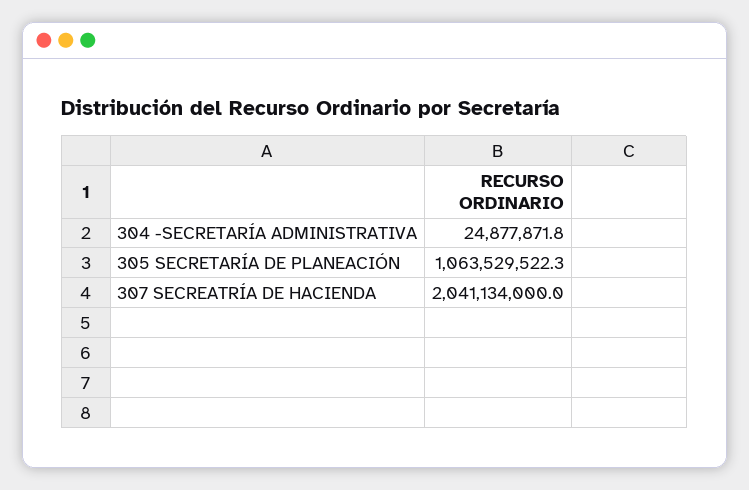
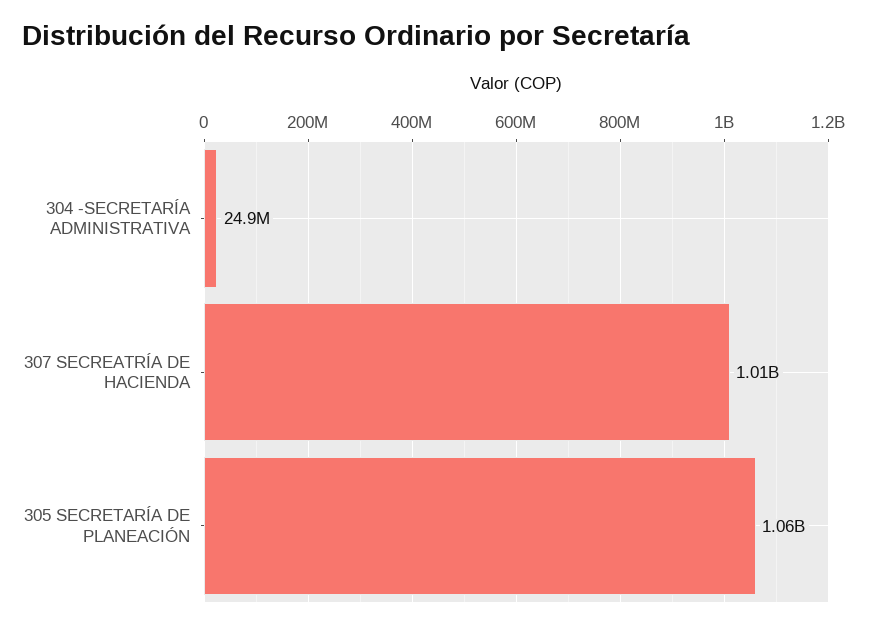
  {
    "304 -SECRETARÍA ADMINISTRATIVA": 24877871.8,
    "305 SECRETARÍA DE PLANEACIÓN": 1063529522.3,
-   "307 SECREATRÍA DE HACIENDA": 2041134000
+   "307 SECREATRÍA DE HACIENDA": 1010000000
  }

